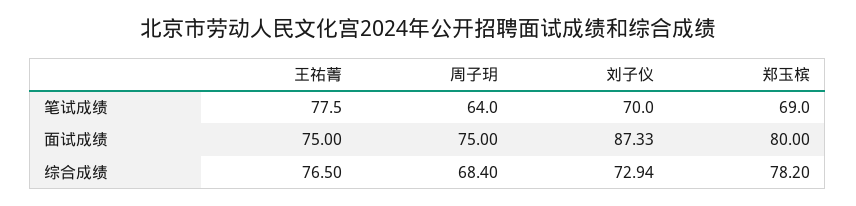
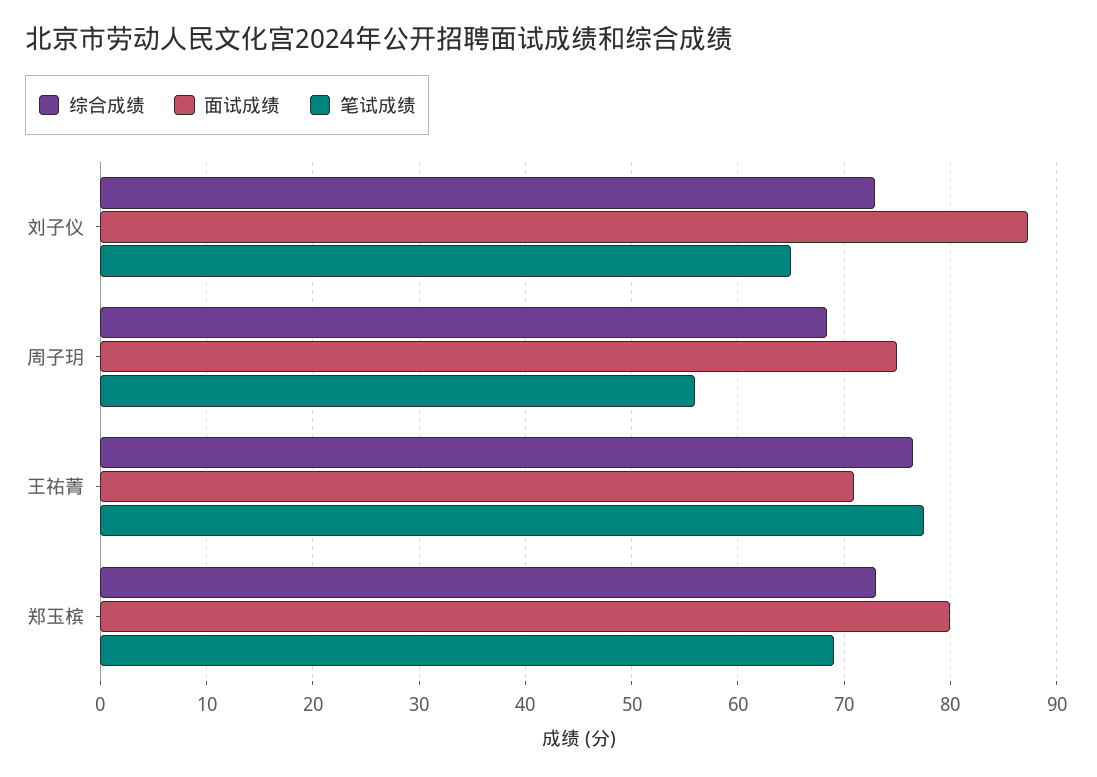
  {
    "笔试成绩": {
      "王祐菁": 77.5,
-     "周子玥": 64,
+     "周子玥": 56,
-     "刘子仪": 70,
+     "刘子仪": 65,
      "郑玉槟": 69
    },
    "面试成绩": {
-     "王祐菁": 75,
+     "王祐菁": 71,
      "周子玥": 75,
      "刘子仪": 87.33,
      "郑玉槟": 80
    },
    "综合成绩": {
      "王祐菁": 76.5,
      "周子玥": 68.4,
      "刘子仪": 72.94,
-     "郑玉槟": 78.2
+     "郑玉槟": 73
    }
  }

